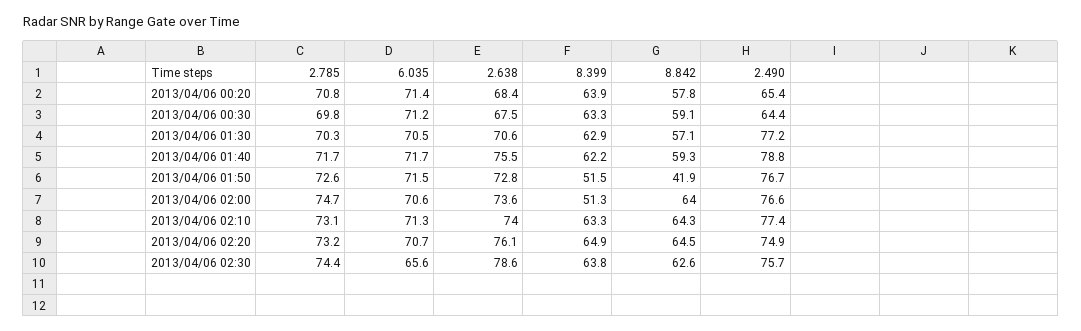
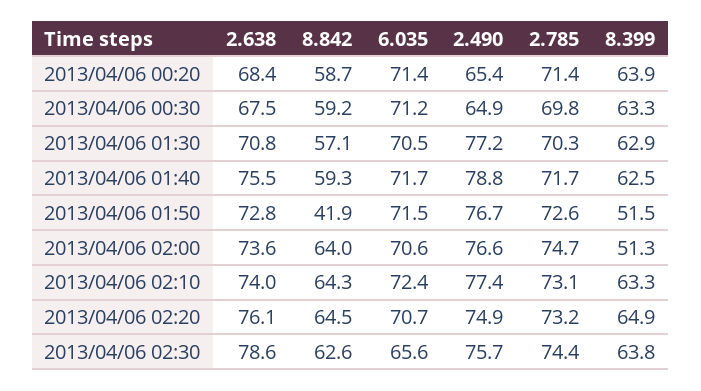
  {
    "2.785": {
-     "2013/04/06 00:20": 70.8,
+     "2013/04/06 00:20": 71.4,
      "2013/04/06 00:30": 69.8,
      "2013/04/06 01:30": 70.3,
      "2013/04/06 01:40": 71.7,
      "2013/04/06 01:50": 72.6,
      "2013/04/06 02:00": 74.7,
      "2013/04/06 02:10": 73.1,
      "2013/04/06 02:20": 73.2,
      "2013/04/06 02:30": 74.4
    },
    "6.035": {
      "2013/04/06 00:20": 71.4,
      "2013/04/06 00:30": 71.2,
      "2013/04/06 01:30": 70.5,
      "2013/04/06 01:40": 71.7,
      "2013/04/06 01:50": 71.5,
      "2013/04/06 02:00": 70.6,
-     "2013/04/06 02:10": 71.3,
+     "2013/04/06 02:10": 72.4,
      "2013/04/06 02:20": 70.7,
      "2013/04/06 02:30": 65.6
    },
    "2.638": {
      "2013/04/06 00:20": 68.4,
      "2013/04/06 00:30": 67.5,
-     "2013/04/06 01:30": 70.6,
+     "2013/04/06 01:30": 70.8,
      "2013/04/06 01:40": 75.5,
      "2013/04/06 01:50": 72.8,
      "2013/04/06 02:00": 73.6,
      "2013/04/06 02:10": 74,
      "2013/04/06 02:20": 76.1,
      "2013/04/06 02:30": 78.6
    },
    "8.399": {
      "2013/04/06 00:20": 63.9,
      "2013/04/06 00:30": 63.3,
      "2013/04/06 01:30": 62.9,
-     "2013/04/06 01:40": 62.2,
+     "2013/04/06 01:40": 62.5,
      "2013/04/06 01:50": 51.5,
      "2013/04/06 02:00": 51.3,
      "2013/04/06 02:10": 63.3,
      "2013/04/06 02:20": 64.9,
      "2013/04/06 02:30": 63.8
    },
    "8.842": {
-     "2013/04/06 00:20": 57.8,
+     "2013/04/06 00:20": 58.7,
-     "2013/04/06 00:30": 59.1,
+     "2013/04/06 00:30": 59.2,
      "2013/04/06 01:30": 57.1,
      "2013/04/06 01:40": 59.3,
      "2013/04/06 01:50": 41.9,
      "2013/04/06 02:00": 64,
      "2013/04/06 02:10": 64.3,
      "2013/04/06 02:20": 64.5,
      "2013/04/06 02:30": 62.6
    },
    "2.490": {
      "2013/04/06 00:20": 65.4,
-     "2013/04/06 00:30": 64.4,
+     "2013/04/06 00:30": 64.9,
      "2013/04/06 01:30": 77.2,
      "2013/04/06 01:40": 78.8,
      "2013/04/06 01:50": 76.7,
      "2013/04/06 02:00": 76.6,
      "2013/04/06 02:10": 77.4,
      "2013/04/06 02:20": 74.9,
      "2013/04/06 02:30": 75.7
    }
  }

